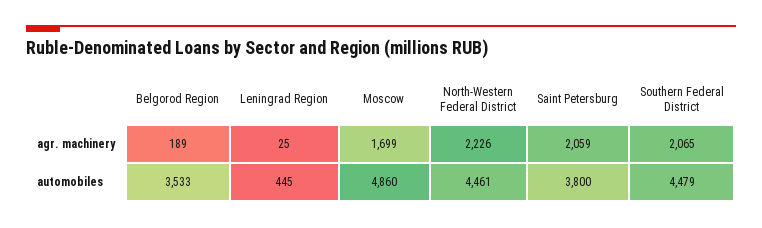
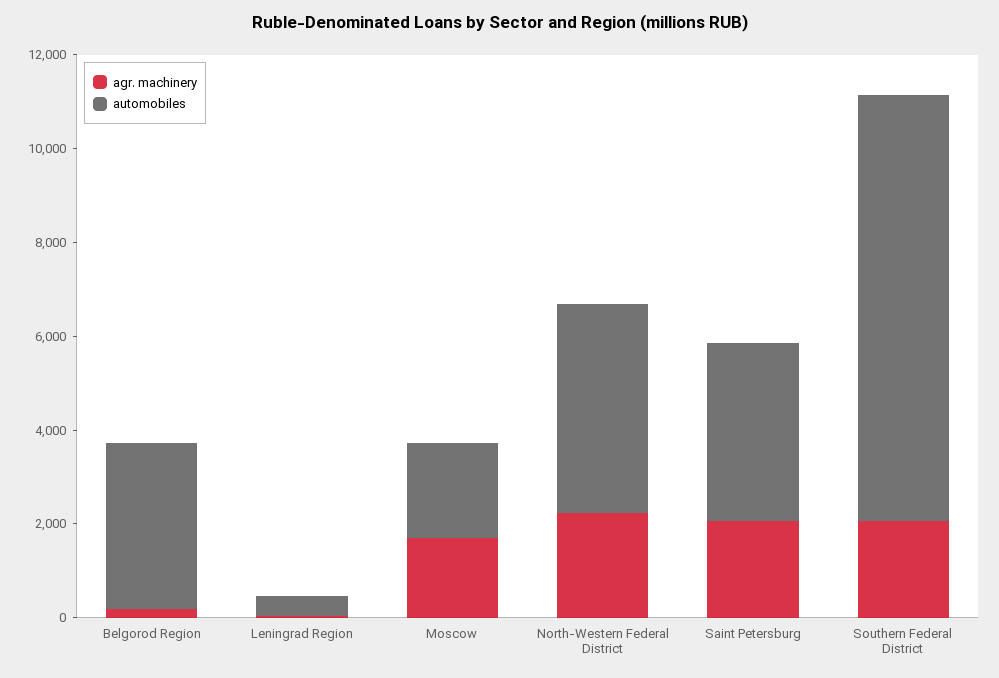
  {
    "agr. machinery": {
      "Belgorod Region": 189,
      "Leningrad Region": 25,
      "Moscow": 1699,
      "North-Western Federal District": 2226,
      "Saint Petersburg": 2059,
      "Southern Federal District": 2065
    },
    "automobiles": {
      "Belgorod Region": 3533,
      "Leningrad Region": 445,
-     "Moscow": 4860,
+     "Moscow": 2000,
      "North-Western Federal District": 4461,
      "Saint Petersburg": 3800,
-     "Southern Federal District": 4479
+     "Southern Federal District": 9000
    }
  }

